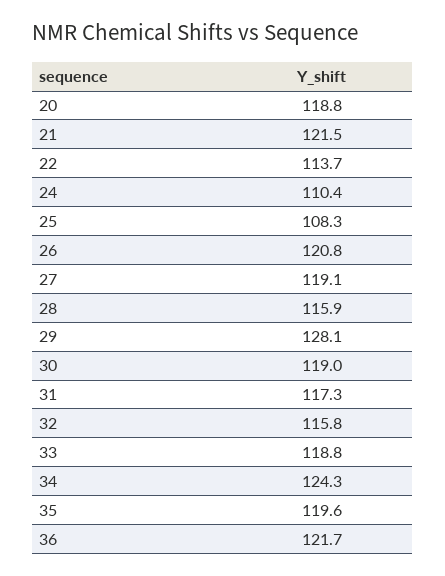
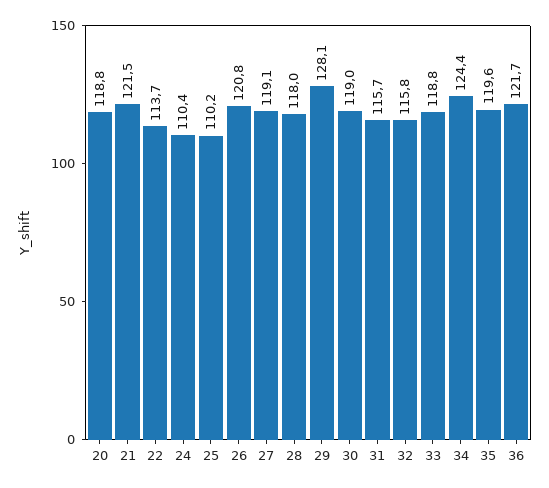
  {
    "20": 118.8,
    "21": 121.5,
    "22": 113.7,
    "24": 110.4,
-   "25": 108.3,
+   "25": 110.2,
    "26": 120.8,
    "27": 119.1,
-   "28": 115.9,
+   "28": 118,
    "29": 128.1,
    "30": 119,
-   "31": 117.3,
+   "31": 115.7,
    "32": 115.8,
    "33": 118.8,
-   "34": 124.3,
+   "34": 124.4,
    "35": 119.6,
    "36": 121.7
  }

